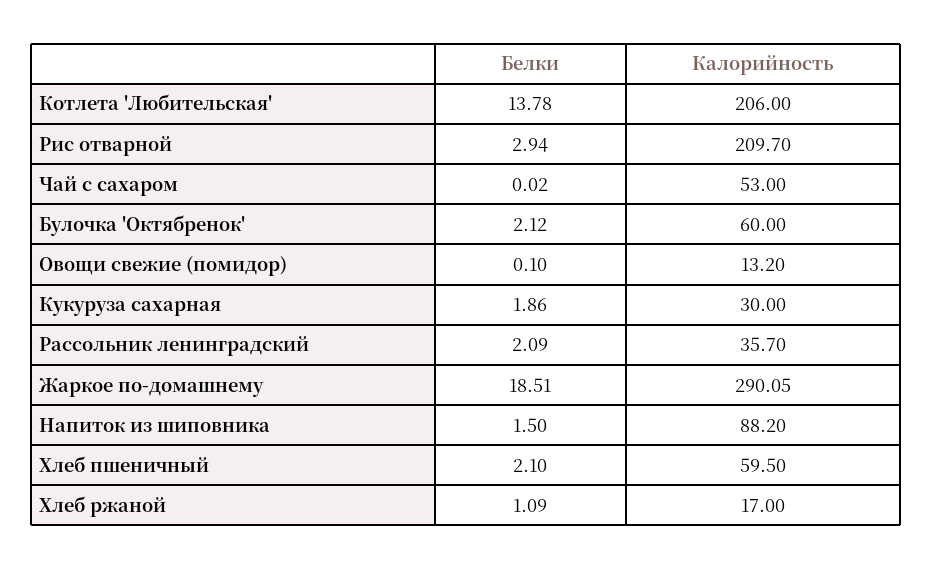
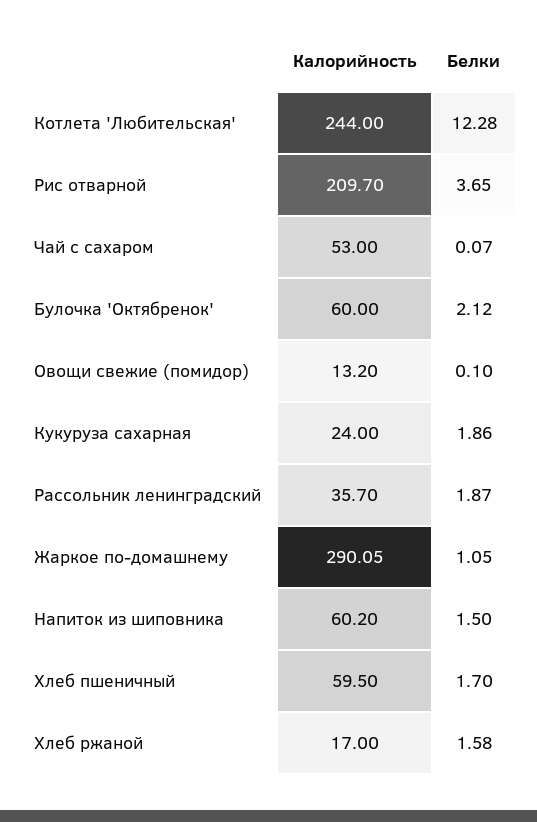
  {
    "Белки": {
-     "Котлета 'Любительская'": 13.78,
+     "Котлета 'Любительская'": 12.28,
-     "Рис отварной": 2.94,
+     "Рис отварной": 3.65,
-     "Чай с сахаром": 0.02,
+     "Чай с сахаром": 0.07,
      "Булочка 'Октябренок'": 2.12,
      "Овощи свежие (помидор)": 0.1,
      "Кукуруза сахарная": 1.86,
-     "Рассольник ленинградский": 2.09,
+     "Рассольник ленинградский": 1.87,
-     "Жаркое по-домашнему": 18.51,
+     "Жаркое по-домашнему": 1.05,
      "Напиток из шиповника": 1.5,
-     "Хлеб пшеничный": 2.1,
+     "Хлеб пшеничный": 1.7,
-     "Хлеб ржаной": 1.09
+     "Хлеб ржаной": 1.58
    },
    "Калорийность": {
-     "Котлета 'Любительская'": 206,
+     "Котлета 'Любительская'": 244,
      "Рис отварной": 209.7,
      "Чай с сахаром": 53,
      "Булочка 'Октябренок'": 60,
      "Овощи свежие (помидор)": 13.2,
-     "Кукуруза сахарная": 30,
+     "Кукуруза сахарная": 24,
      "Рассольник ленинградский": 35.7,
      "Жаркое по-домашнему": 290.05,
-     "Напиток из шиповника": 88.2,
+     "Напиток из шиповника": 60.2,
      "Хлеб пшеничный": 59.5,
      "Хлеб ржаной": 17
    }
  }

